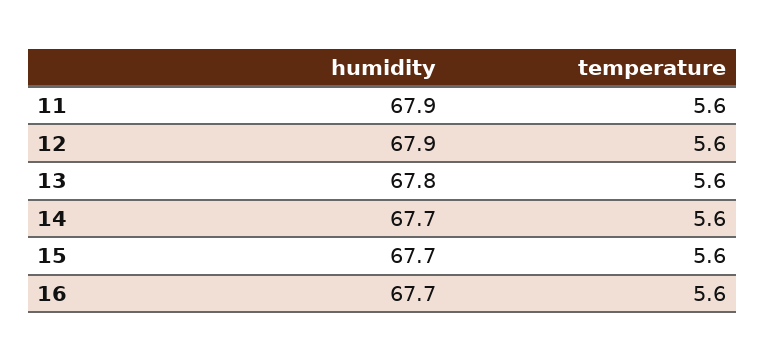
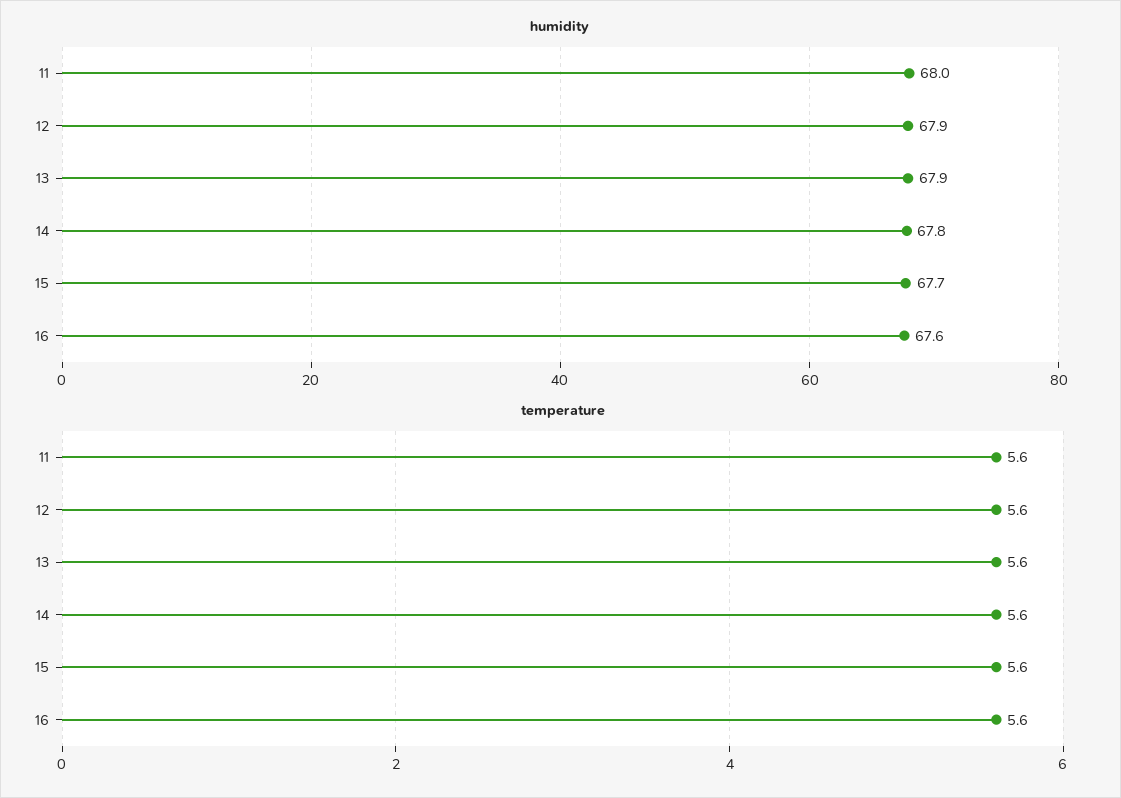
  {
    "humidity": {
-     "11": 67.9,
+     "11": 68,
      "12": 67.9,
-     "13": 67.8,
+     "13": 67.9,
-     "14": 67.7,
+     "14": 67.8,
      "15": 67.7,
-     "16": 67.7
+     "16": 67.6
    },
    "temperature": {
      "11": 5.6,
      "12": 5.6,
      "13": 5.6,
      "14": 5.6,
      "15": 5.6,
      "16": 5.6
    }
  }

